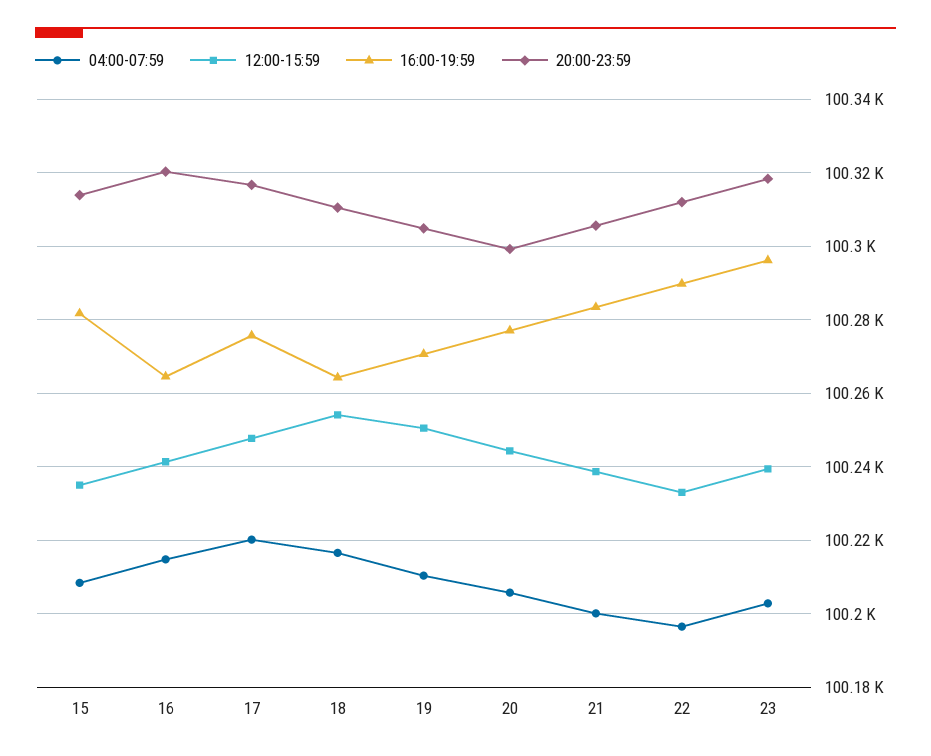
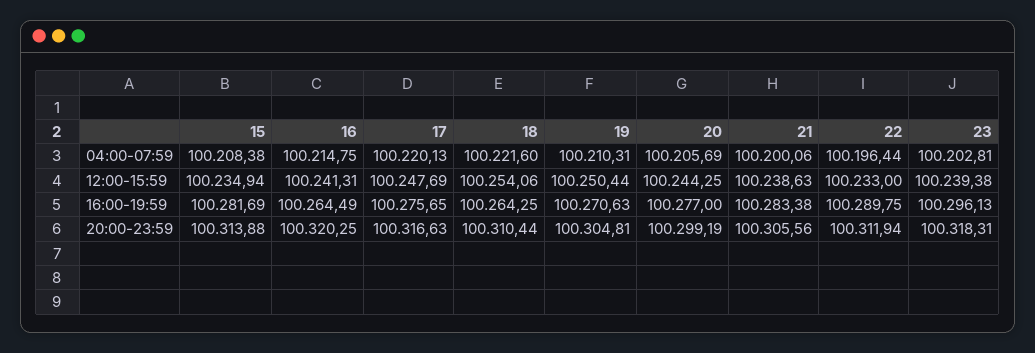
  {
    "04:00-07:59": {
      "15": 100208.38,
      "16": 100214.75,
      "17": 100220.13,
-     "18": 100216,
+     "18": 100221.6,
      "19": 100210.31,
      "20": 100205.69,
      "21": 100200.06,
      "22": 100196.44,
      "23": 100202.81
    },
    "12:00-15:59": {
      "15": 100234.94,
      "16": 100241.31,
      "17": 100247.69,
      "18": 100254.06,
      "19": 100250.44,
      "20": 100244.25,
      "21": 100238.63,
      "22": 100233,
      "23": 100239.38
    },
    "16:00-19:59": {
      "15": 100281.69,
      "16": 100264.49,
      "17": 100275.65,
      "18": 100264.25,
      "19": 100270.63,
      "20": 100277,
      "21": 100283.38,
      "22": 100289.75,
      "23": 100296.13
    },
    "20:00-23:59": {
      "15": 100313.88,
      "16": 100320.25,
      "17": 100316.63,
      "18": 100310.44,
      "19": 100304.81,
      "20": 100299.19,
      "21": 100305.56,
      "22": 100311.94,
      "23": 100318.31
    }
  }

